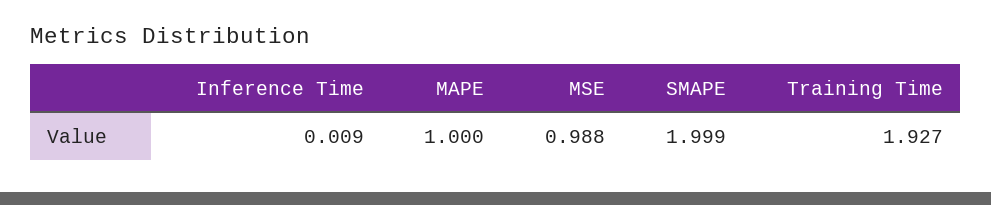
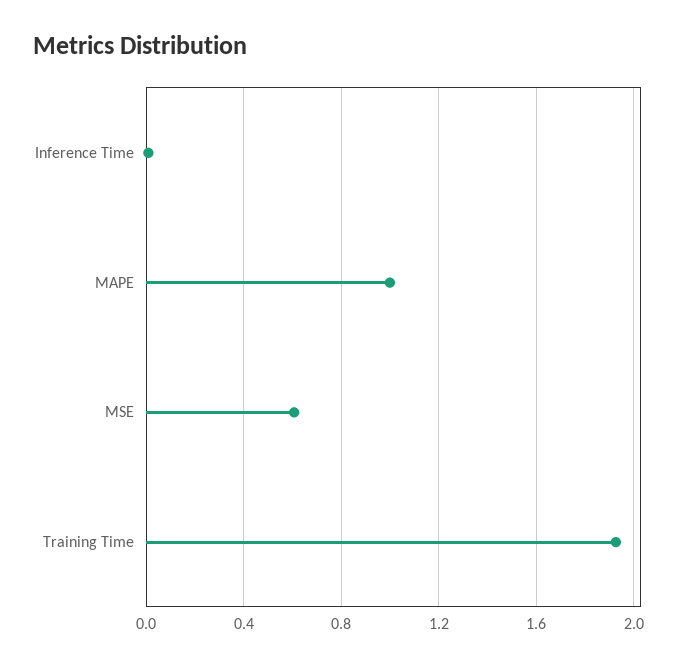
  {
    "Inference Time": 0.009,
    "MAPE": 1,
-   "MSE": 0.988,
+   "MSE": 0.6,
-   "SMAPE": 1.999,
    "Training Time": 1.927
  }

